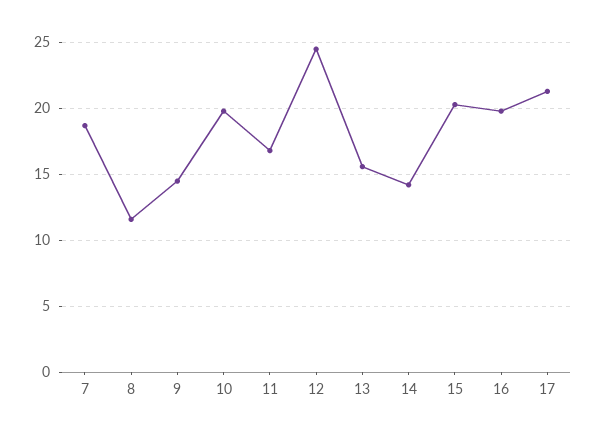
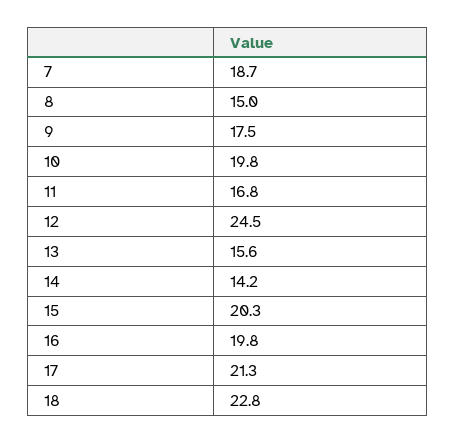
  {
    "7": 18.7,
-   "8": 11.5,
+   "8": 15,
-   "9": 14.5,
+   "9": 17.5,
    "10": 19.8,
    "11": 16.8,
    "12": 24.5,
    "13": 15.6,
    "14": 14.2,
    "15": 20.3,
    "16": 19.8,
-   "17": 21.3
+   "17": 21.3,
+   "18": 22.8
  }

